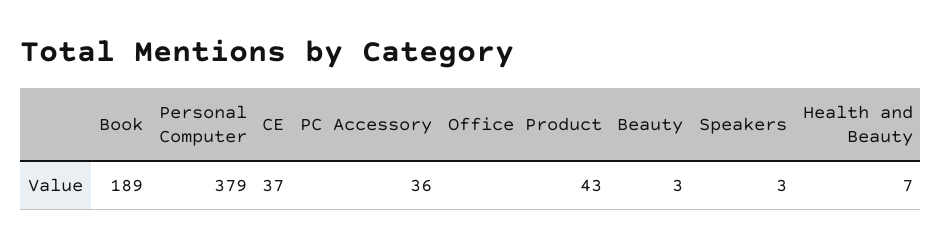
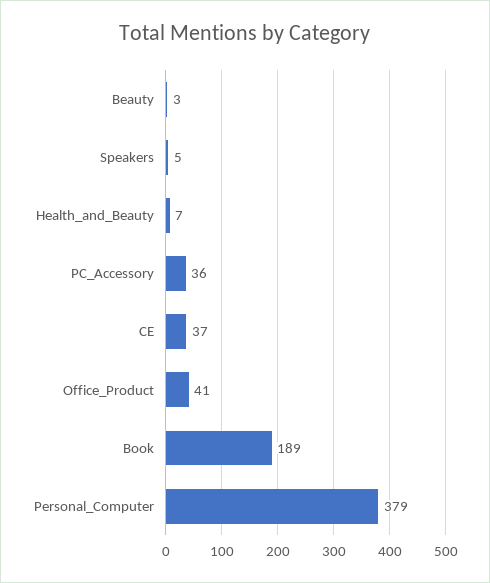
  {
    "Book": 189,
    "Personal Computer": 379,
    "CE": 37,
    "PC Accessory": 36,
-   "Office Product": 43,
+   "Office Product": 41,
    "Beauty": 3,
-   "Speakers": 3,
+   "Speakers": 5,
    "Health and Beauty": 7
  }

